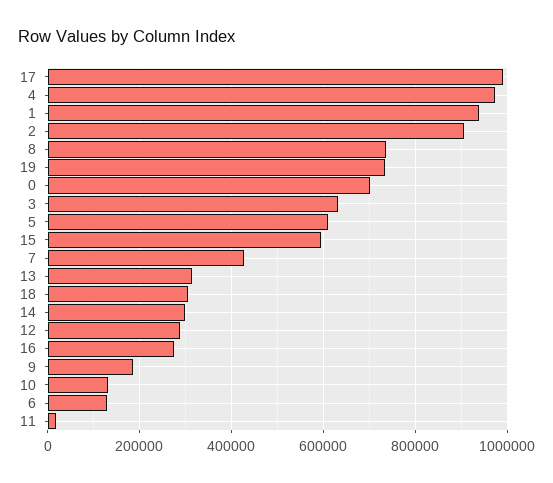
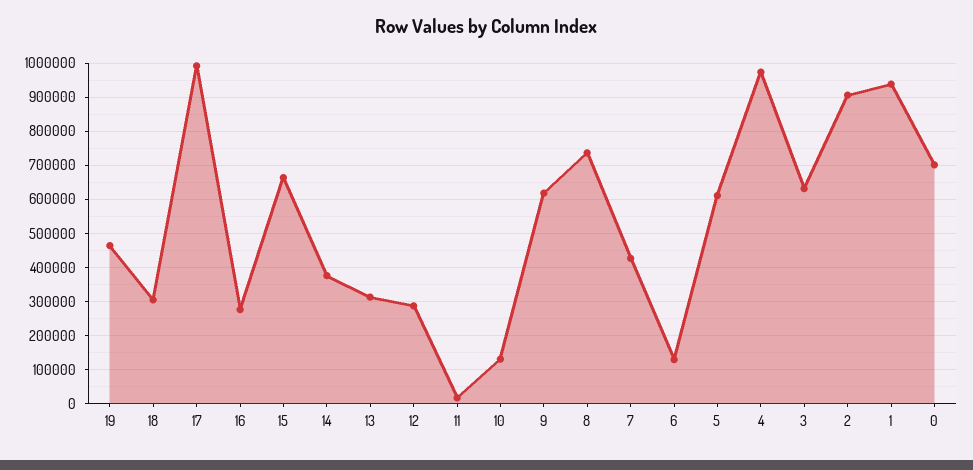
  {
    "17": 1000000,
    "4": 980000,
    "1": 940000,
    "2": 900000,
    "8": 740000,
-   "19": 740000,
+   "19": 460000,
    "0": 700000,
    "3": 640000,
    "5": 620000,
-   "15": 600000,
+   "15": 660000,
    "7": 420000,
    "13": 320000,
    "18": 300000,
-   "14": 300000,
+   "14": 380000,
    "12": 280000,
    "16": 280000,
-   "9": 180000,
+   "9": 620000,
    "10": 140000,
    "6": 120000,
    "11": 20000
  }

